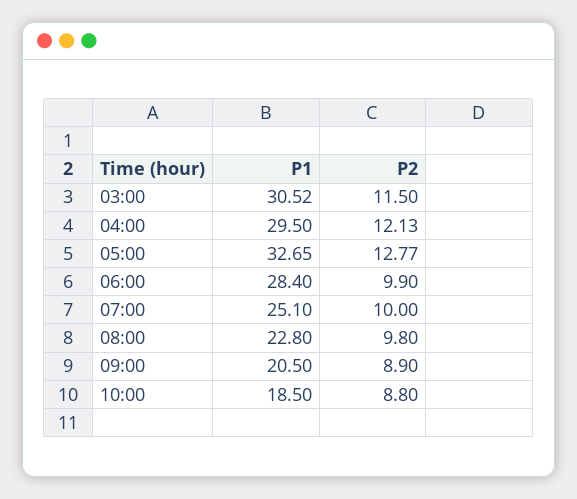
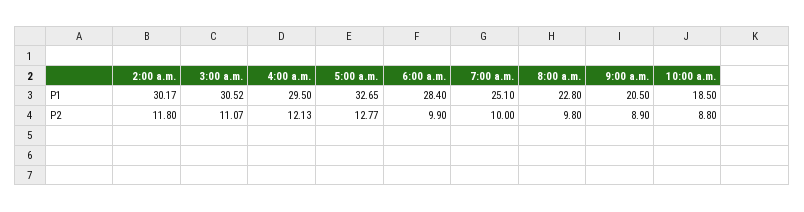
  {
    "P1": {
      "03:00": 30.52,
      "04:00": 29.5,
      "05:00": 32.65,
      "06:00": 28.4,
      "07:00": 25.1,
      "08:00": 22.8,
      "09:00": 20.5,
-     "10:00": 18.5
+     "10:00": 18.5,
+     "2:00 a.m.": 30.17
    },
    "P2": {
-     "03:00": 11.5,
+     "03:00": 11.07,
      "04:00": 12.13,
      "05:00": 12.77,
      "06:00": 9.9,
      "07:00": 10,
      "08:00": 9.8,
      "09:00": 8.9,
-     "10:00": 8.8
+     "10:00": 8.8,
+     "2:00 a.m.": 11.8
    }
  }

